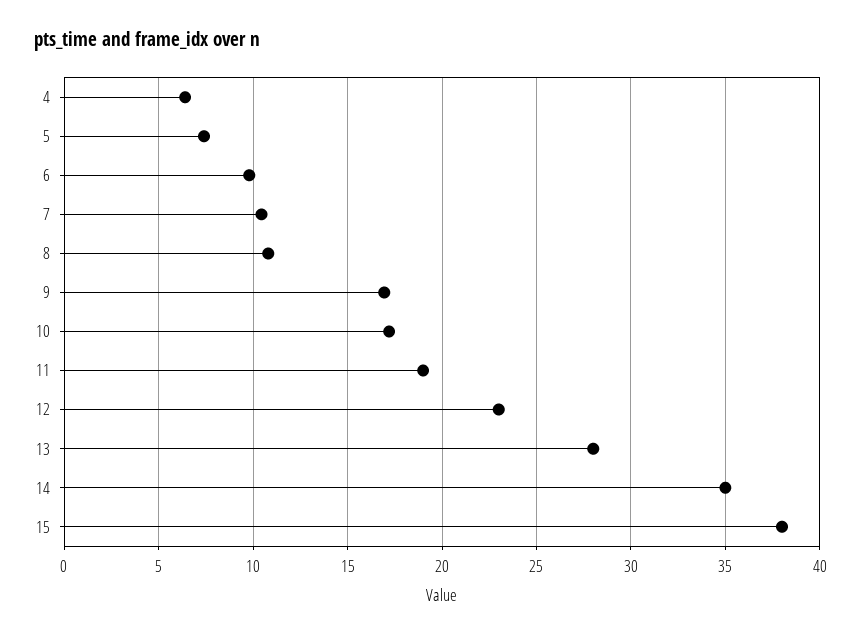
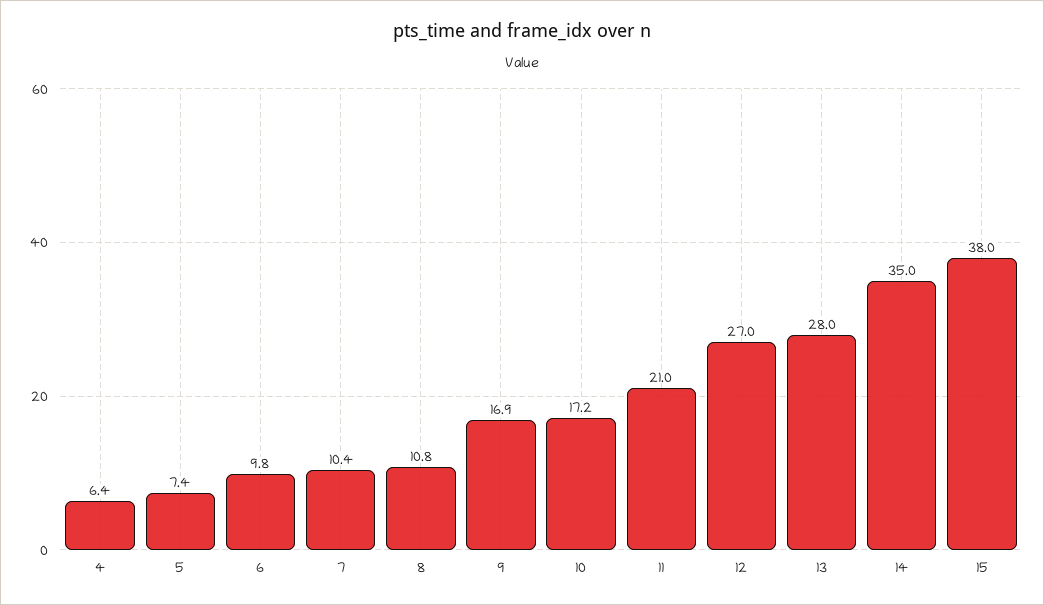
  {
    "4": 6.4,
    "5": 7.4,
    "6": 9.8,
    "7": 10.4,
    "8": 10.8,
    "9": 16.9,
    "10": 17.2,
-   "11": 19,
+   "11": 21,
-   "12": 23,
+   "12": 27,
    "13": 28,
    "14": 35,
    "15": 38
  }

